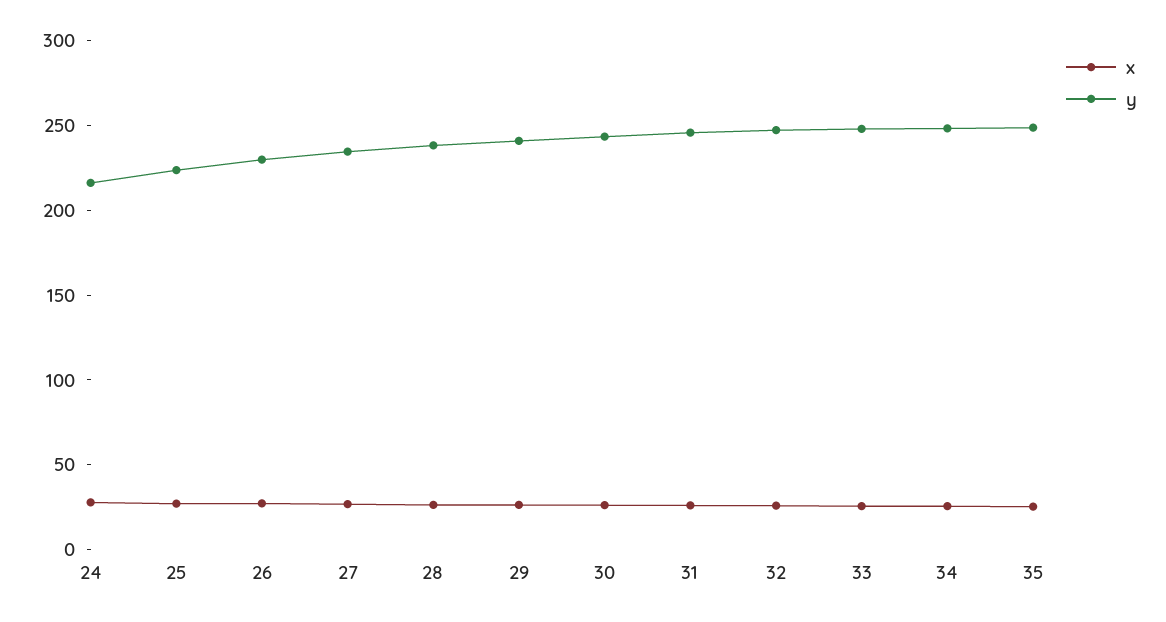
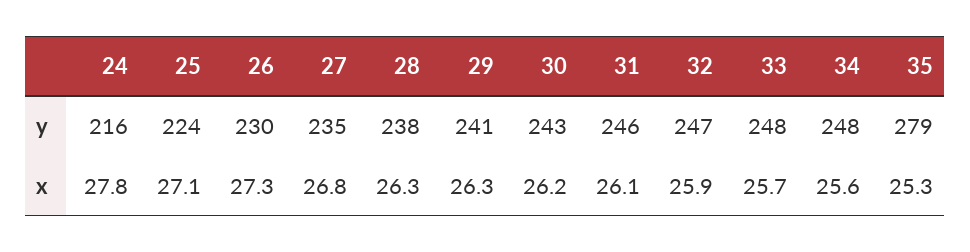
  {
    "x": {
      "24": 27.8,
      "25": 27.1,
      "26": 27.3,
      "27": 26.8,
      "28": 26.3,
      "29": 26.3,
      "30": 26.2,
      "31": 26.1,
      "32": 25.9,
      "33": 25.7,
      "34": 25.6,
      "35": 25.3
    },
    "y": {
      "24": 216,
      "25": 224,
      "26": 230,
      "27": 235,
      "28": 238,
      "29": 241,
      "30": 243,
      "31": 246,
      "32": 247,
      "33": 248,
      "34": 248,
-     "35": 250
+     "35": 279
    }
  }

